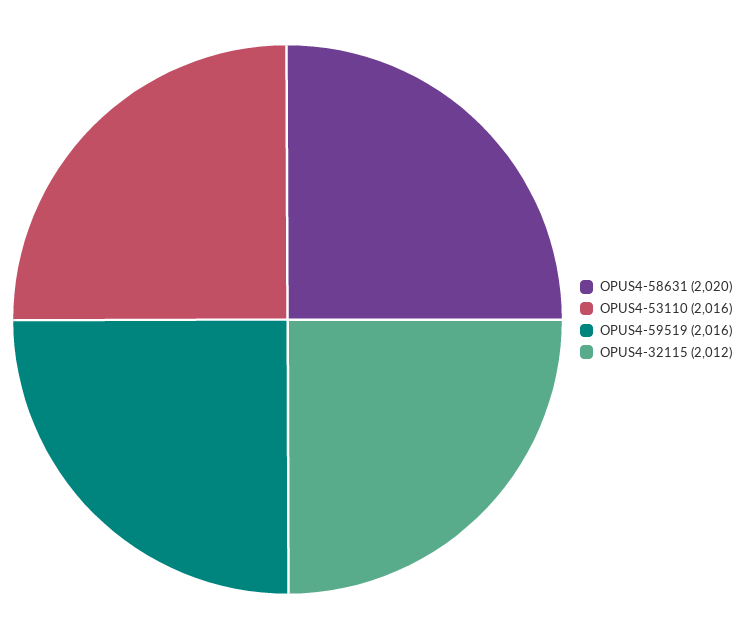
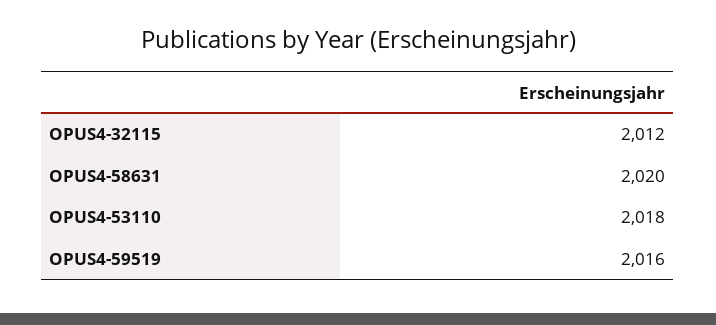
  {
    "OPUS4-58631": 2020,
-   "OPUS4-53110": 2016,
+   "OPUS4-53110": 2018,
    "OPUS4-59519": 2016,
    "OPUS4-32115": 2012
  }

